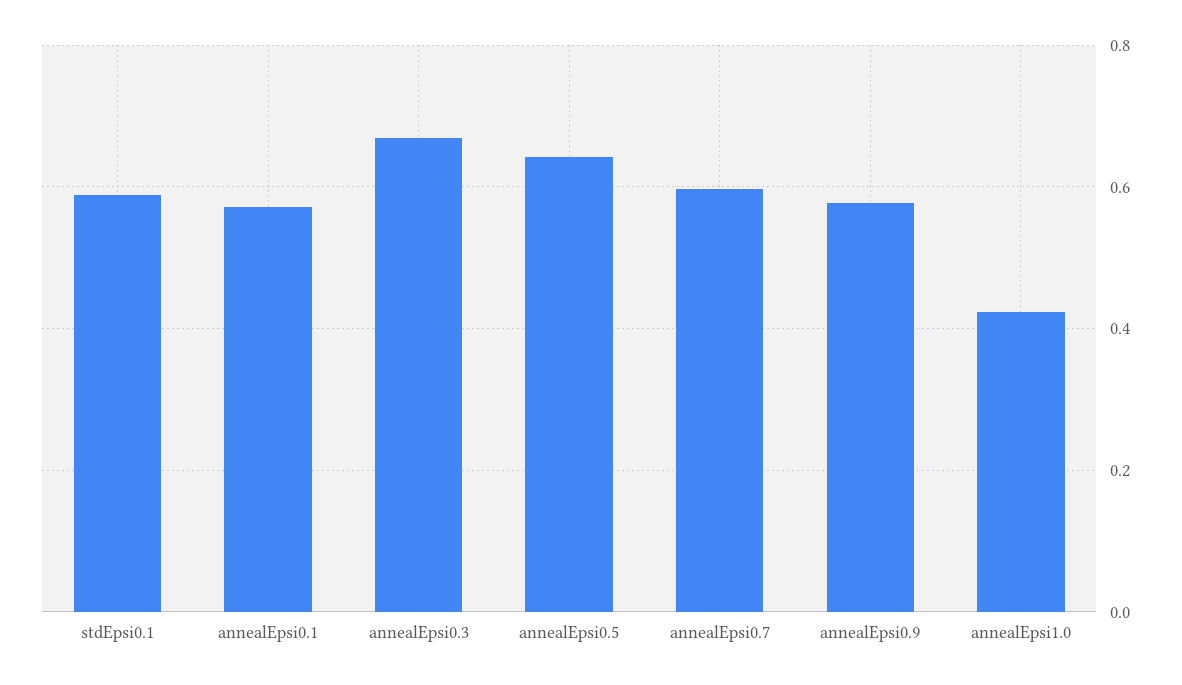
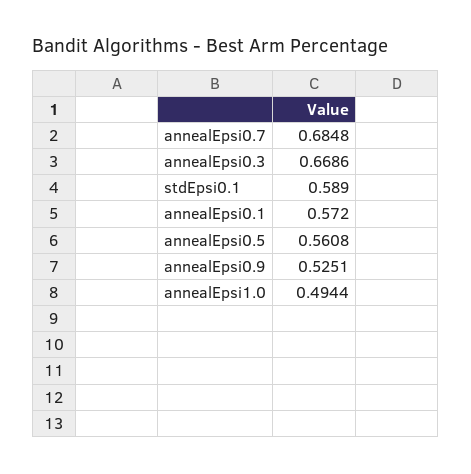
  {
    "stdEpsi0.1": 0.589,
    "annealEpsi0.1": 0.572,
    "annealEpsi0.3": 0.6686,
-   "annealEpsi0.5": 0.64,
+   "annealEpsi0.5": 0.5608,
-   "annealEpsi0.7": 0.6,
+   "annealEpsi0.7": 0.6848,
-   "annealEpsi0.9": 0.58,
+   "annealEpsi0.9": 0.5251,
-   "annealEpsi1.0": 0.42
+   "annealEpsi1.0": 0.4944
  }

